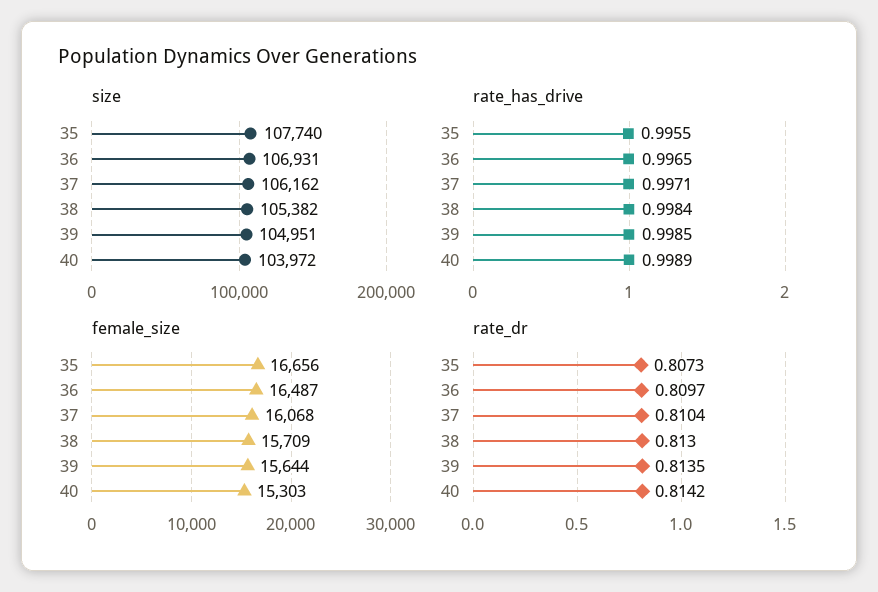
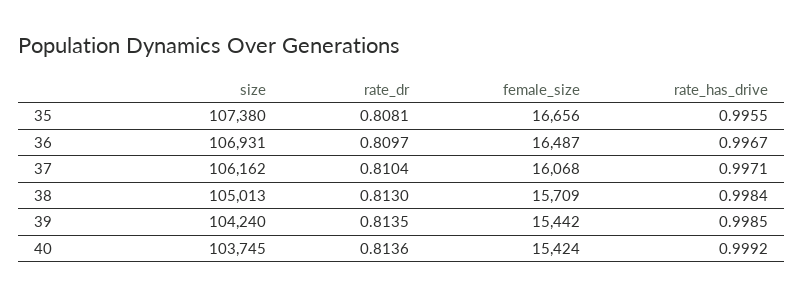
  {
    "size": {
-     "35": 107740,
+     "35": 107380,
      "36": 106931,
      "37": 106162,
-     "38": 105382,
+     "38": 105013,
-     "39": 104951,
+     "39": 104240,
-     "40": 103972
+     "40": 103745
    },
    "rate_has_drive": {
      "35": 0.9955,
-     "36": 0.9965,
+     "36": 0.9967,
      "37": 0.9971,
      "38": 0.9984,
      "39": 0.9985,
-     "40": 0.9989
+     "40": 0.9992
    },
    "female_size": {
      "35": 16656,
      "36": 16487,
      "37": 16068,
      "38": 15709,
-     "39": 15644,
+     "39": 15442,
-     "40": 15303
+     "40": 15424
    },
    "rate_dr": {
-     "35": 0.8073,
+     "35": 0.8081,
      "36": 0.8097,
      "37": 0.8104,
      "38": 0.813,
      "39": 0.8135,
-     "40": 0.8142
+     "40": 0.8136
    }
  }

